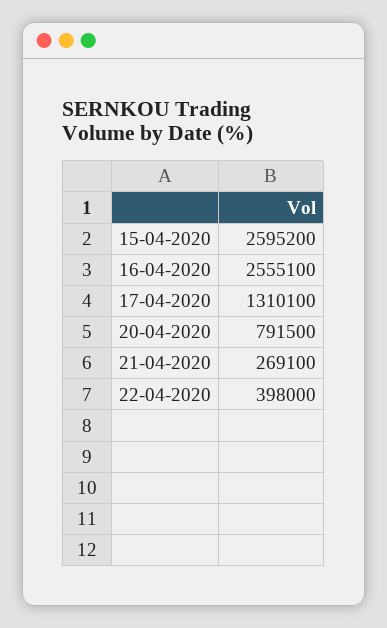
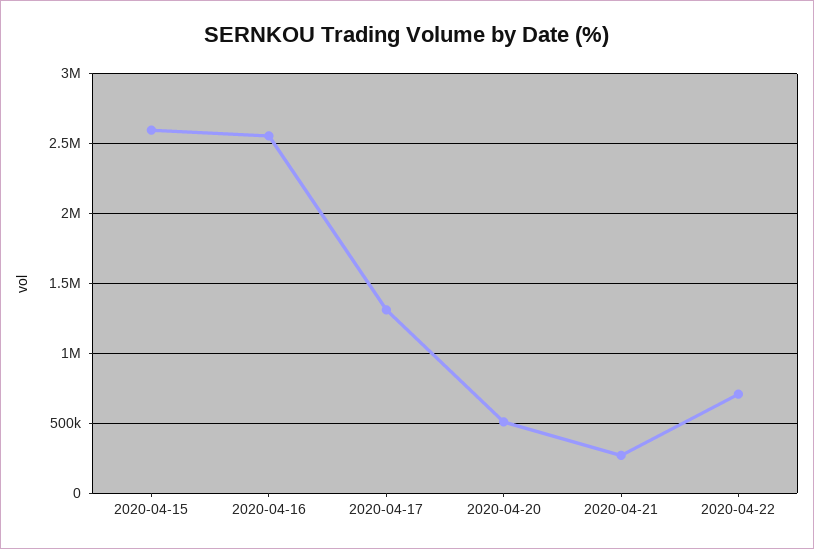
  {
    "15-04-2020": 2595200,
    "16-04-2020": 2555100,
    "17-04-2020": 1310100,
-   "20-04-2020": 791500,
+   "20-04-2020": 500000,
    "21-04-2020": 269100,
-   "22-04-2020": 398000
+   "22-04-2020": 700000
  }

